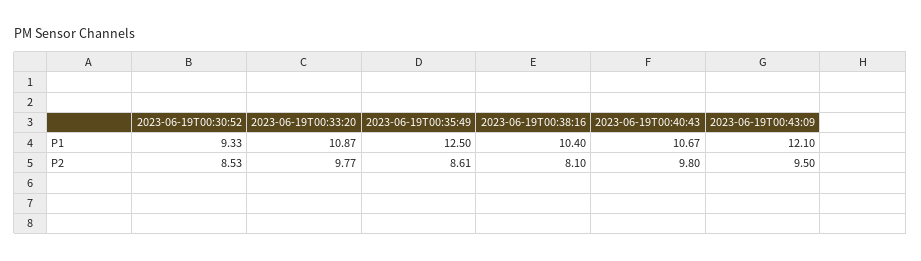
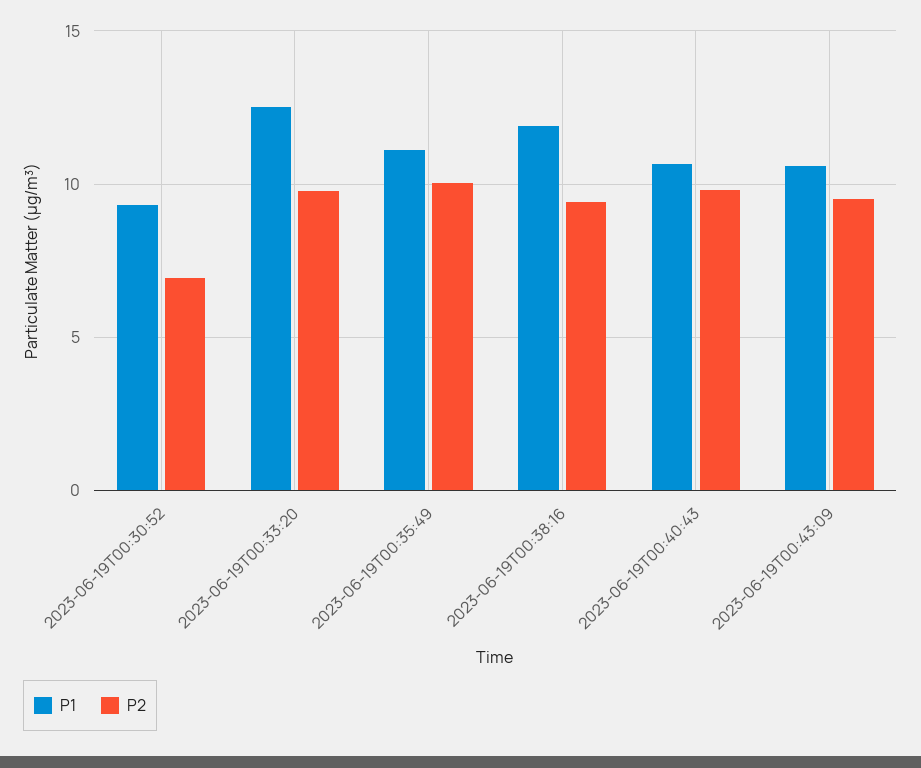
  {
    "P1": {
      "2023-06-19T00:30:52": 9.33,
-     "2023-06-19T00:33:20": 10.87,
+     "2023-06-19T00:33:20": 12.5,
-     "2023-06-19T00:35:49": 12.5,
+     "2023-06-19T00:35:49": 11,
-     "2023-06-19T00:38:16": 10.4,
+     "2023-06-19T00:38:16": 12,
      "2023-06-19T00:40:43": 10.67,
-     "2023-06-19T00:43:09": 12.1
+     "2023-06-19T00:43:09": 10.5
    },
    "P2": {
-     "2023-06-19T00:30:52": 8.53,
+     "2023-06-19T00:30:52": 7,
      "2023-06-19T00:33:20": 9.77,
-     "2023-06-19T00:35:49": 8.61,
+     "2023-06-19T00:35:49": 10,
-     "2023-06-19T00:38:16": 8.1,
+     "2023-06-19T00:38:16": 9.5,
      "2023-06-19T00:40:43": 9.8,
      "2023-06-19T00:43:09": 9.5
    }
  }

